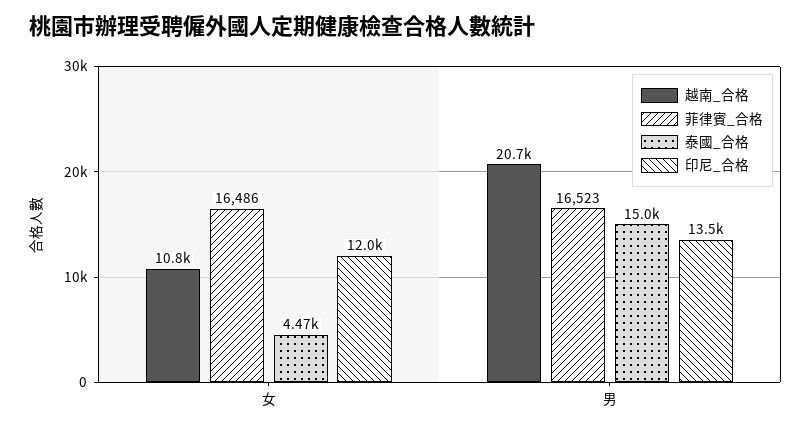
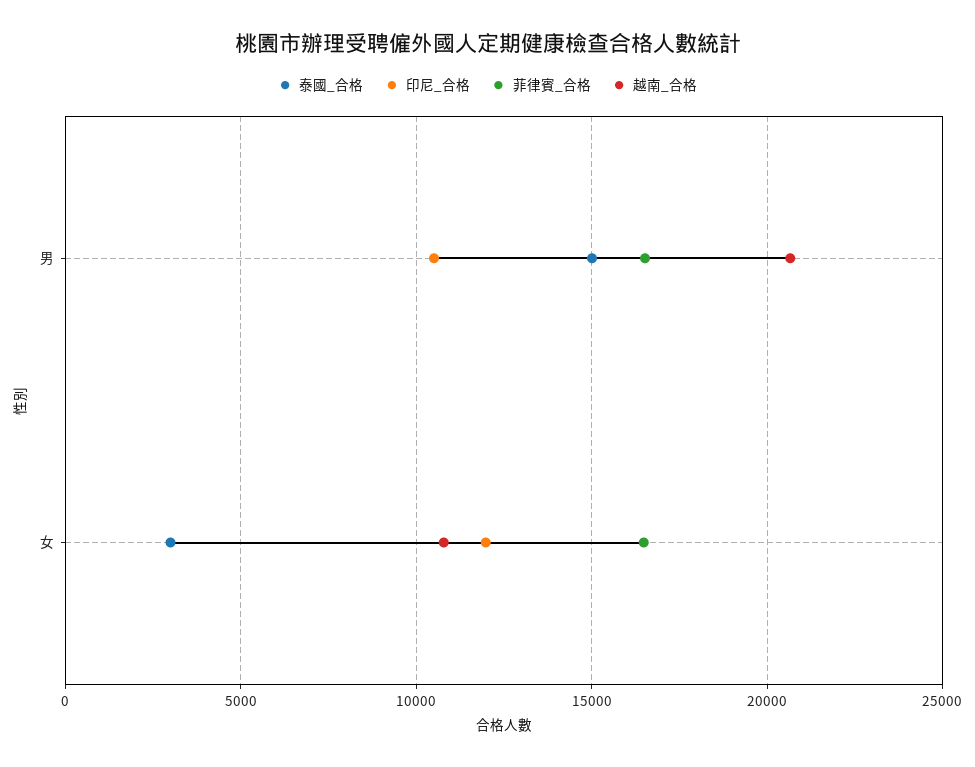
  {
    "越南_合格": {
      "女": 10800,
      "男": 20700
    },
    "菲律賓_合格": {
      "女": 16486,
      "男": 16523
    },
    "泰國_合格": {
-     "女": 4470,
+     "女": 3000,
      "男": 15000
    },
    "印尼_合格": {
      "女": 12000,
-     "男": 13500
+     "男": 10500
    }
  }

